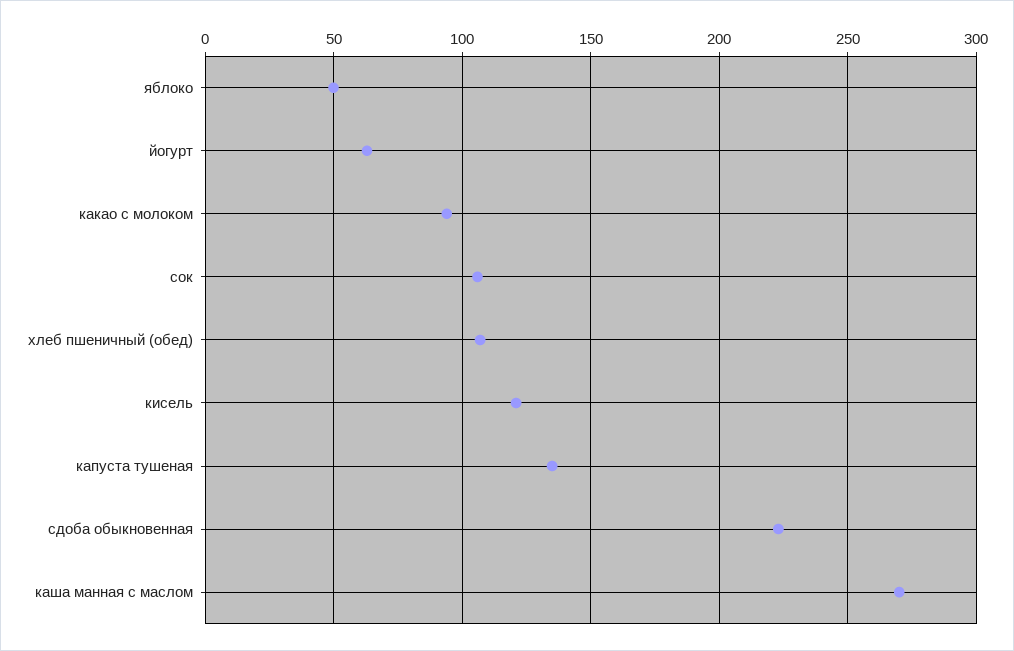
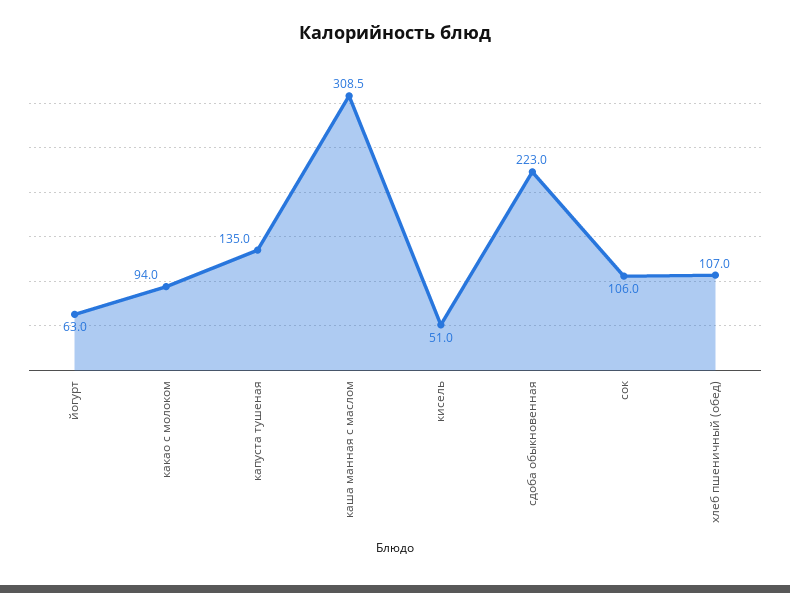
  {
-   "яблоко": 50,
    "йогурт": 63,
    "какао с молоком": 94,
    "сок": 106,
    "хлеб пшеничный (обед)": 107,
-   "кисель": 120,
+   "кисель": 51,
    "капуста тушеная": 135,
    "сдоба обыкновенная": 223,
-   "каша манная с маслом": 270
+   "каша манная с маслом": 308.5
  }

